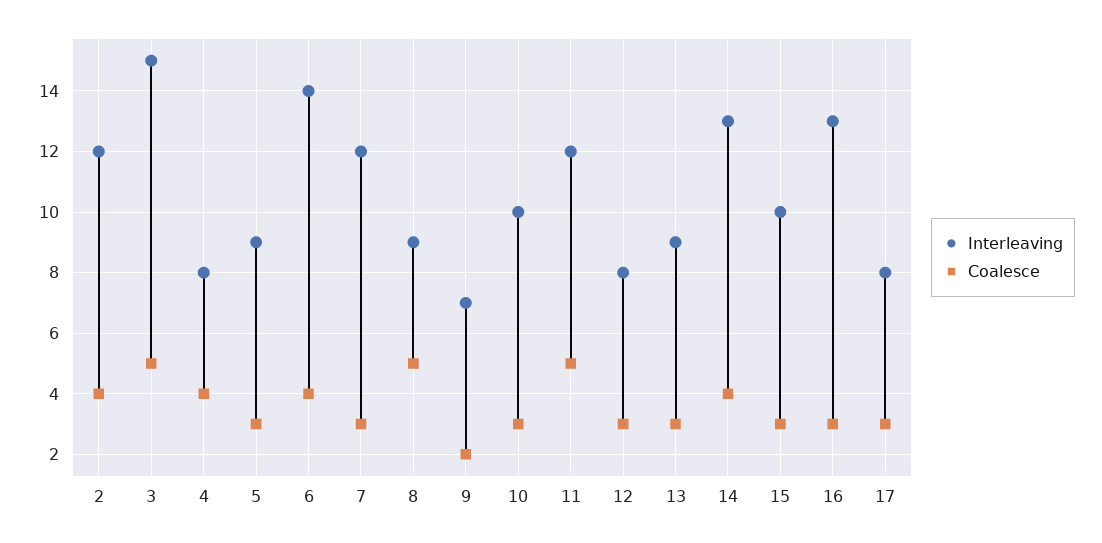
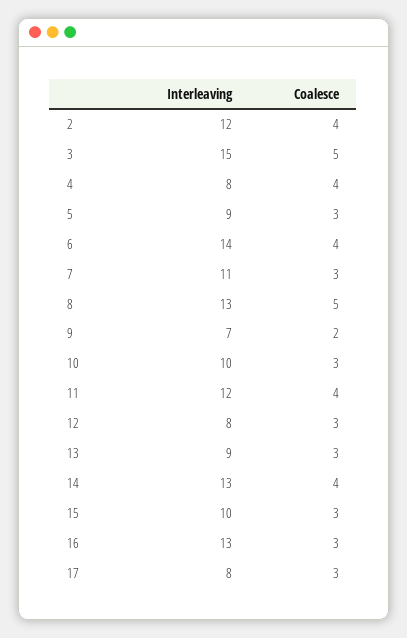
  {
    "Interleaving": {
      "2": 12,
      "3": 15,
      "4": 8,
      "5": 9,
      "6": 14,
-     "7": 12,
+     "7": 11,
-     "8": 9,
+     "8": 13,
      "9": 7,
      "10": 10,
      "11": 12,
      "12": 8,
      "13": 9,
      "14": 13,
      "15": 10,
      "16": 13,
      "17": 8
    },
    "Coalesce": {
      "2": 4,
      "3": 5,
      "4": 4,
      "5": 3,
      "6": 4,
      "7": 3,
      "8": 5,
      "9": 2,
      "10": 3,
-     "11": 5,
+     "11": 4,
      "12": 3,
      "13": 3,
      "14": 4,
      "15": 3,
      "16": 3,
      "17": 3
    }
  }

